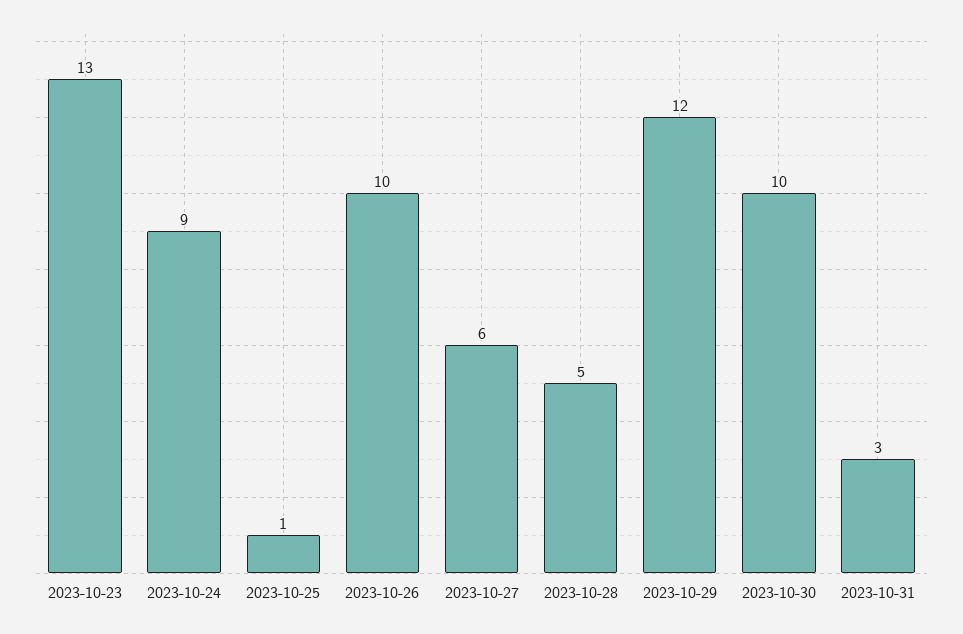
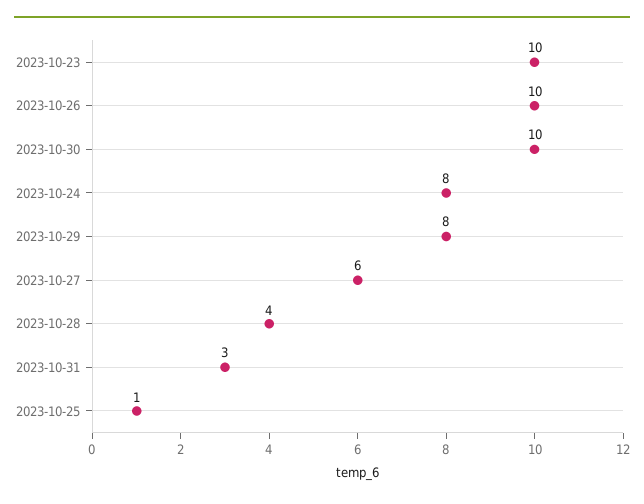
  {
-   "2023-10-23": 13,
+   "2023-10-23": 10,
-   "2023-10-24": 9,
+   "2023-10-24": 8,
    "2023-10-25": 1,
    "2023-10-26": 10,
    "2023-10-27": 6,
-   "2023-10-28": 5,
+   "2023-10-28": 4,
-   "2023-10-29": 12,
+   "2023-10-29": 8,
    "2023-10-30": 10,
    "2023-10-31": 3
  }

